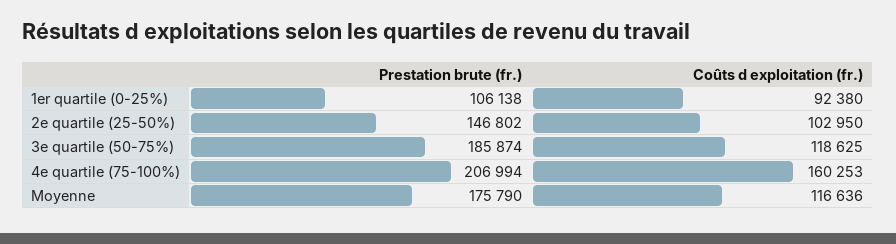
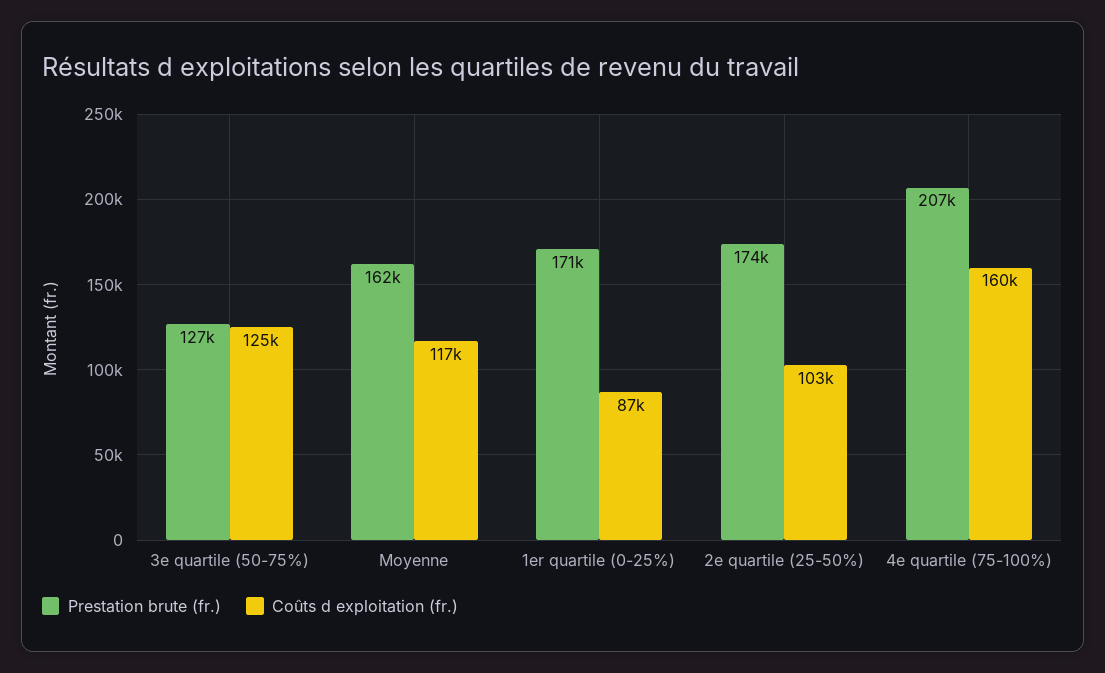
  {
    "Prestation brute (fr.)": {
-     "1er quartile (0-25%)": 106138,
+     "1er quartile (0-25%)": 171000,
-     "2e quartile (25-50%)": 146802,
+     "2e quartile (25-50%)": 174000,
-     "3e quartile (50-75%)": 185874,
+     "3e quartile (50-75%)": 127000,
      "4e quartile (75-100%)": 206994,
-     "Moyenne": 175790
+     "Moyenne": 162000
    },
    "Coûts d exploitation (fr.)": {
-     "1er quartile (0-25%)": 92380,
+     "1er quartile (0-25%)": 87000,
      "2e quartile (25-50%)": 102950,
-     "3e quartile (50-75%)": 118625,
+     "3e quartile (50-75%)": 125000,
      "4e quartile (75-100%)": 160253,
      "Moyenne": 116636
    }
  }

